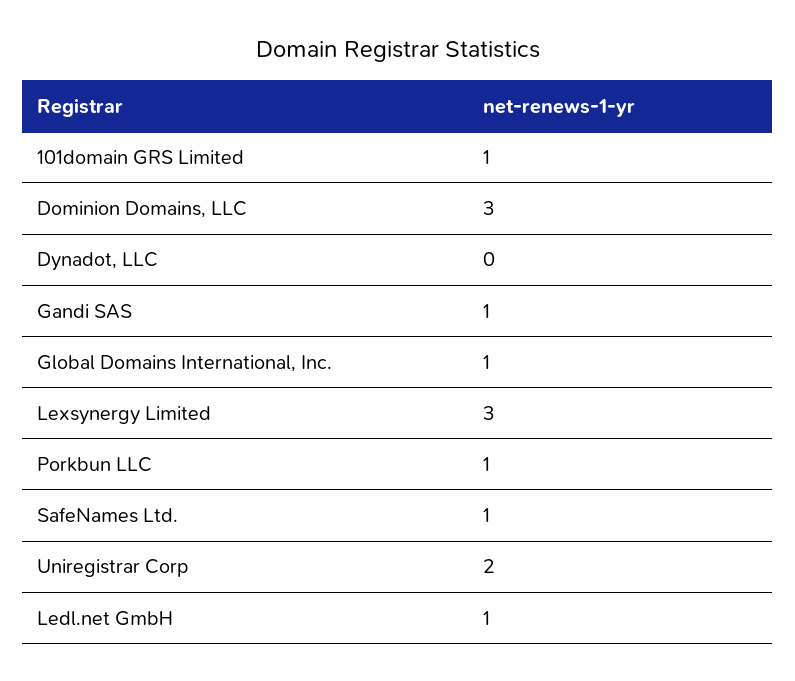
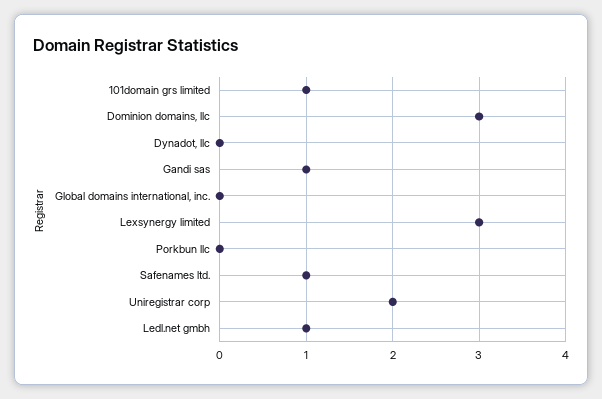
  {
    "101domain GRS Limited": 1,
    "Dominion Domains, LLC": 3,
    "Dynadot, LLC": 0,
    "Gandi SAS": 1,
-   "Global Domains International, Inc.": 1,
+   "Global Domains International, Inc.": 0,
    "Lexsynergy Limited": 3,
-   "Porkbun LLC": 1,
+   "Porkbun LLC": 0,
    "SafeNames Ltd.": 1,
    "Uniregistrar Corp": 2,
    "Ledl.net GmbH": 1
  }

